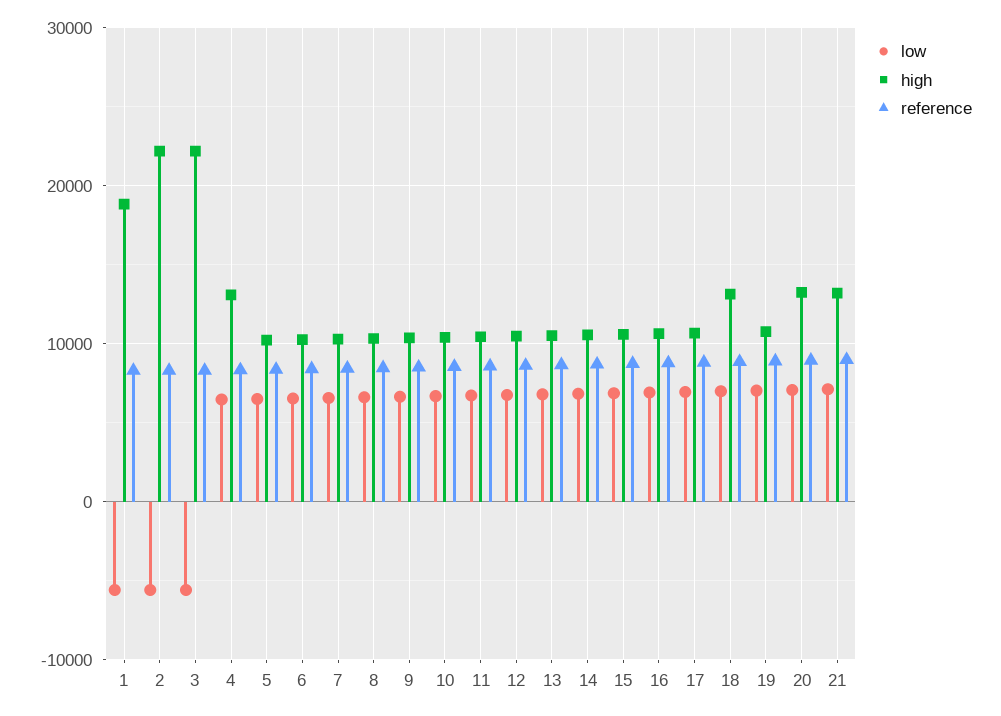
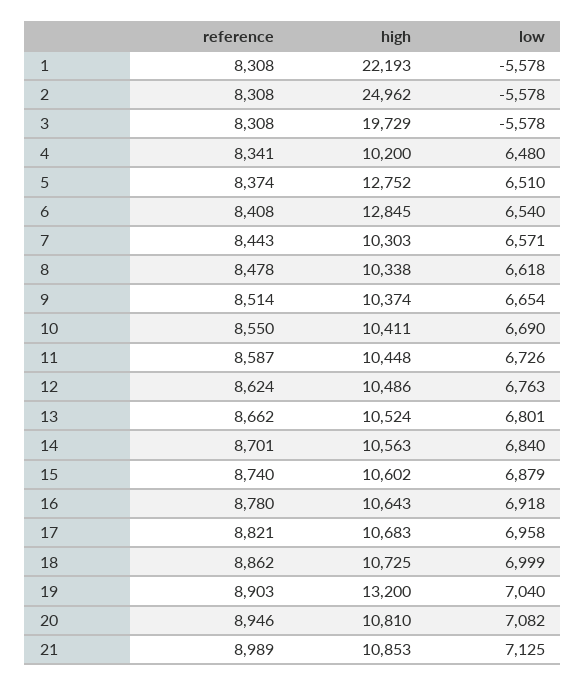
  {
    "low": {
      "1": -5578,
      "2": -5578,
      "3": -5578,
      "4": 6480,
      "5": 6510,
      "6": 6540,
      "7": 6571,
      "8": 6618,
      "9": 6654,
      "10": 6690,
      "11": 6726,
      "12": 6763,
      "13": 6801,
      "14": 6840,
      "15": 6879,
      "16": 6918,
      "17": 6958,
      "18": 6999,
      "19": 7040,
      "20": 7082,
      "21": 7125
    },
    "high": {
-     "1": 19000,
+     "1": 22193,
-     "2": 22000,
+     "2": 24962,
-     "3": 22000,
+     "3": 19729,
-     "4": 13000,
+     "4": 10200,
-     "5": 10000,
+     "5": 12752,
-     "6": 10000,
+     "6": 12845,
      "7": 10303,
      "8": 10338,
      "9": 10374,
      "10": 10411,
      "11": 10448,
      "12": 10486,
      "13": 10524,
      "14": 10563,
      "15": 10602,
      "16": 10643,
      "17": 10683,
-     "18": 13000,
+     "18": 10725,
-     "19": 11000,
+     "19": 13200,
-     "20": 13000,
+     "20": 10810,
-     "21": 13000
+     "21": 10853
    },
    "reference": {
      "1": 8308,
      "2": 8308,
      "3": 8308,
      "4": 8341,
      "5": 8374,
      "6": 8408,
      "7": 8443,
      "8": 8478,
      "9": 8514,
      "10": 8550,
      "11": 8587,
      "12": 8624,
      "13": 8662,
      "14": 8701,
      "15": 8740,
      "16": 8780,
      "17": 8821,
      "18": 8862,
      "19": 8903,
      "20": 8946,
      "21": 8989
    }
  }

